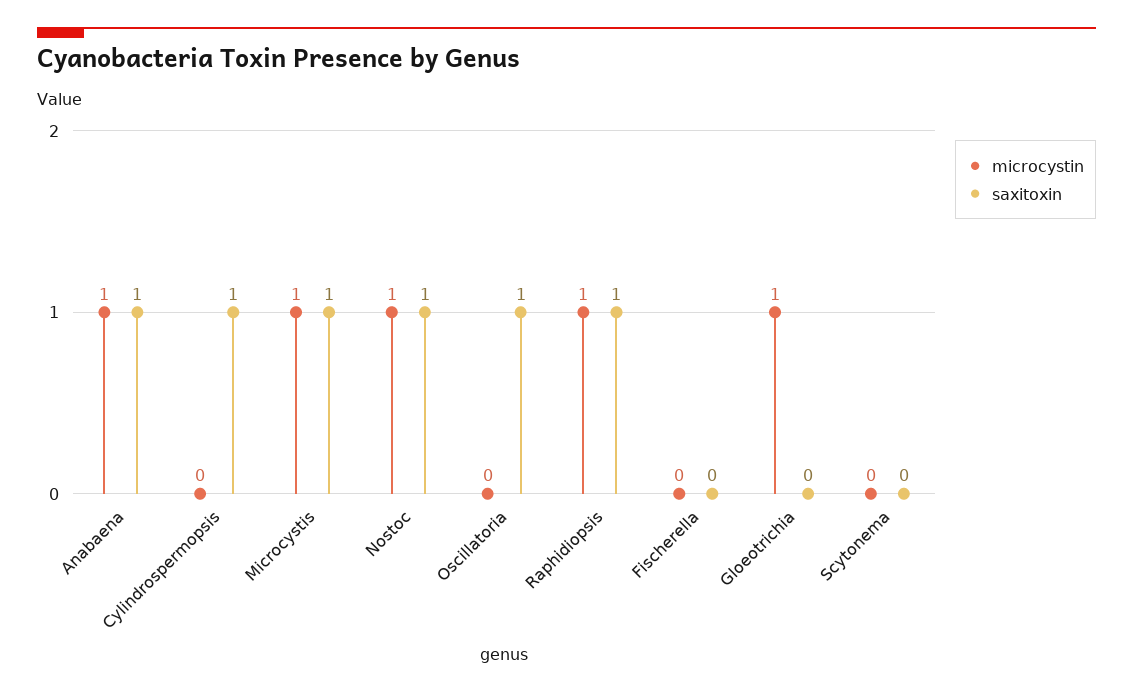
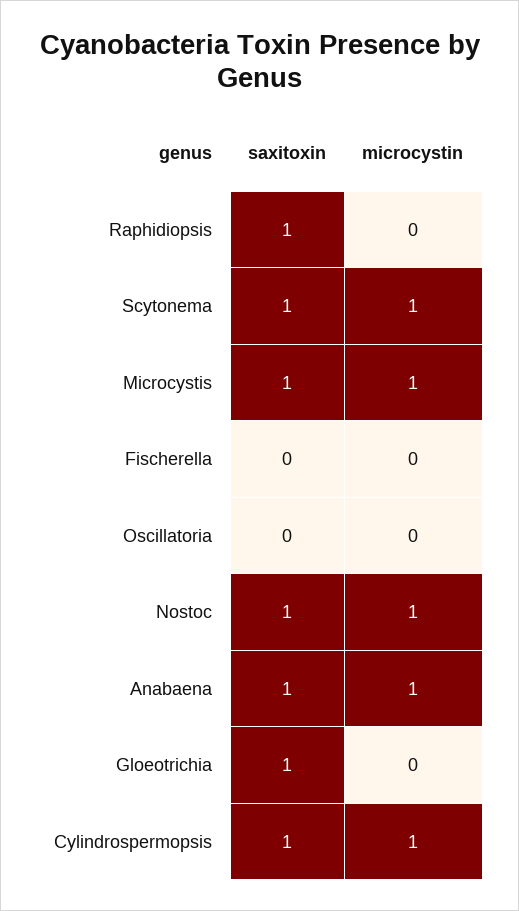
  {
    "microcystin": {
      "Anabaena": 1,
-     "Cylindrospermopsis": 0,
+     "Cylindrospermopsis": 1,
      "Microcystis": 1,
      "Nostoc": 1,
      "Oscillatoria": 0,
-     "Raphidiopsis": 1,
+     "Raphidiopsis": 0,
      "Fischerella": 0,
-     "Gloeotrichia": 1,
+     "Gloeotrichia": 0,
-     "Scytonema": 0
+     "Scytonema": 1
    },
    "saxitoxin": {
      "Anabaena": 1,
      "Cylindrospermopsis": 1,
      "Microcystis": 1,
      "Nostoc": 1,
-     "Oscillatoria": 1,
+     "Oscillatoria": 0,
      "Raphidiopsis": 1,
      "Fischerella": 0,
-     "Gloeotrichia": 0,
+     "Gloeotrichia": 1,
-     "Scytonema": 0
+     "Scytonema": 1
    }
  }

